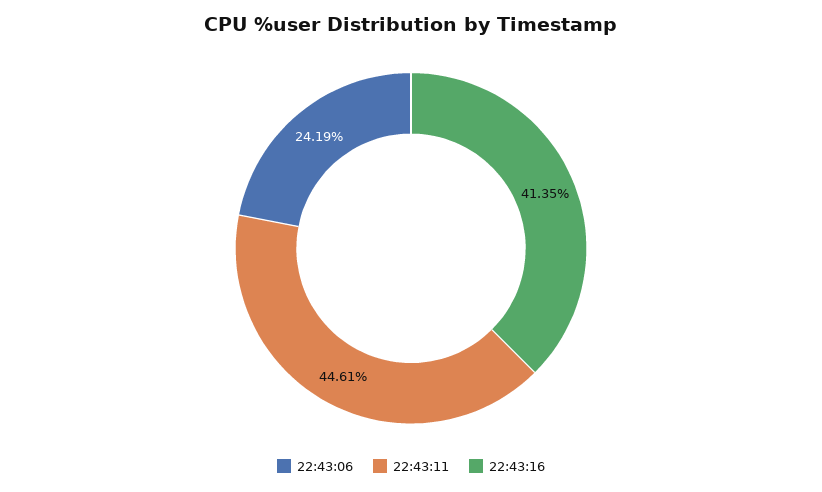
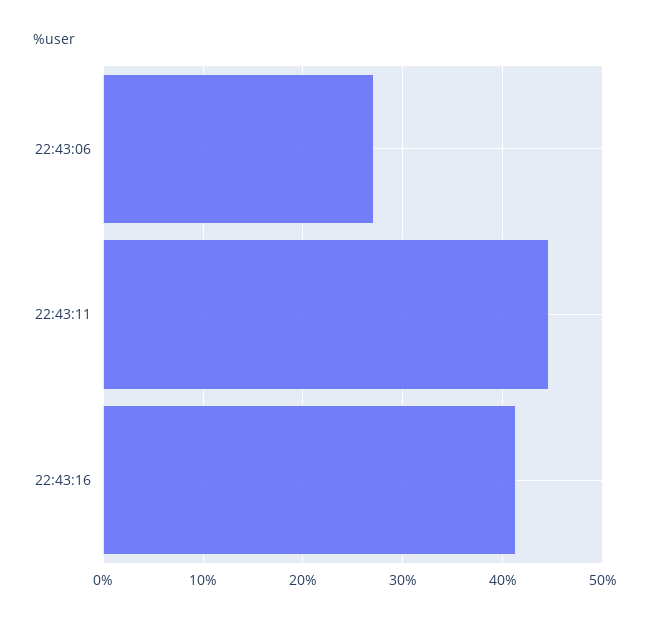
  {
-   "22:43:06": 24.19,
+   "22:43:06": 27,
    "22:43:11": 44.61,
    "22:43:16": 41.35
  }

